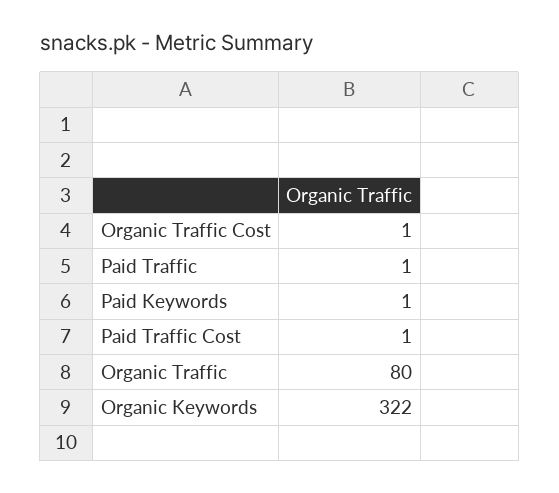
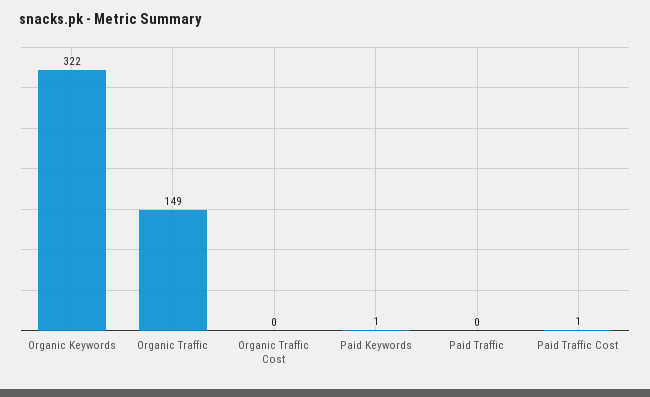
  {
-   "Organic Traffic Cost": 1,
+   "Organic Traffic Cost": 0,
-   "Paid Traffic": 1,
+   "Paid Traffic": 0,
    "Paid Keywords": 1,
    "Paid Traffic Cost": 1,
-   "Organic Traffic": 80,
+   "Organic Traffic": 149,
    "Organic Keywords": 322
  }

